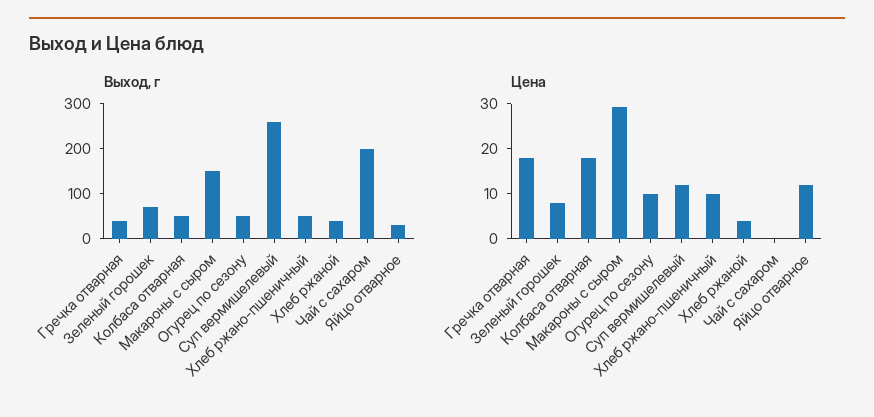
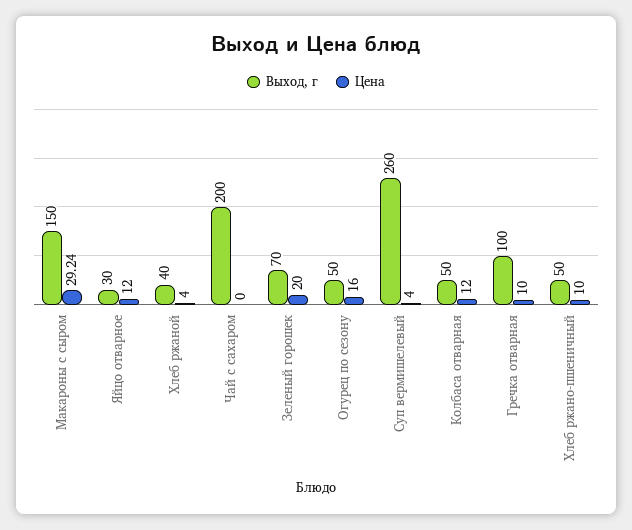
  {
    "Выход, г": {
-     "Гречка отварная": 40,
+     "Гречка отварная": 100,
      "Зеленый горошек": 70,
      "Колбаса отварная": 50,
      "Макароны с сыром": 150,
      "Огурец по сезону": 50,
      "Суп вермишелевый": 260,
      "Хлеб ржано-пшеничный": 50,
      "Хлеб ржаной": 40,
      "Чай с сахаром": 200,
      "Яйцо отварное": 30
    },
    "Цена": {
-     "Гречка отварная": 18,
+     "Гречка отварная": 10,
-     "Зеленый горошек": 8,
+     "Зеленый горошек": 20,
-     "Колбаса отварная": 18,
+     "Колбаса отварная": 12,
      "Макароны с сыром": 29.24,
-     "Огурец по сезону": 10,
+     "Огурец по сезону": 16,
-     "Суп вермишелевый": 12,
+     "Суп вермишелевый": 4,
      "Хлеб ржано-пшеничный": 10,
      "Хлеб ржаной": 4,
      "Чай с сахаром": 0,
      "Яйцо отварное": 12
    }
  }

